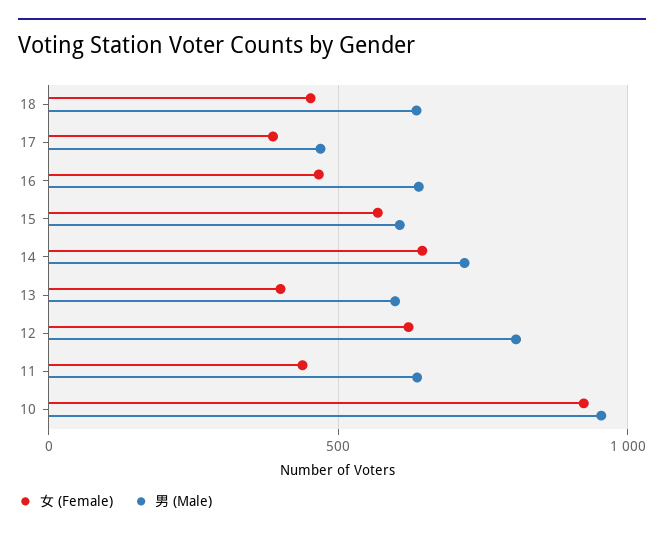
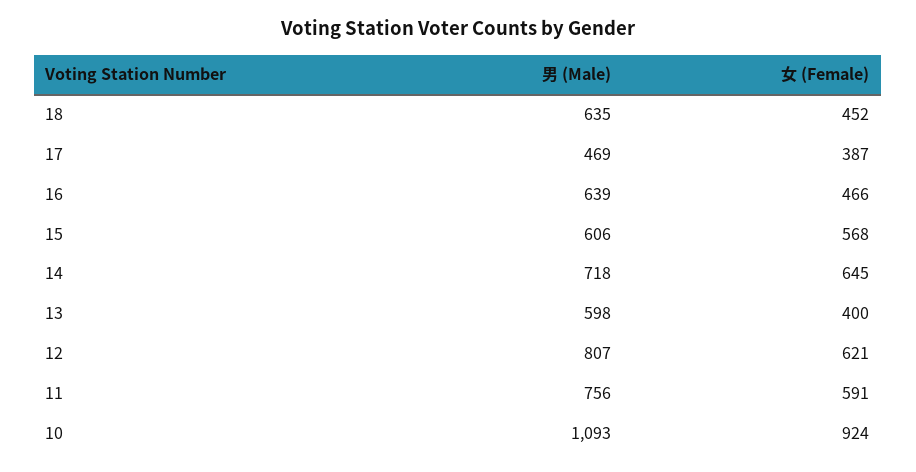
  {
    "女 (Female)": {
      "18": 452,
      "17": 387,
      "16": 466,
      "15": 568,
      "14": 645,
      "13": 400,
      "12": 621,
-     "11": 450,
+     "11": 591,
      "10": 924
    },
    "男 (Male)": {
      "18": 635,
      "17": 469,
      "16": 639,
      "15": 606,
      "14": 718,
      "13": 598,
      "12": 807,
-     "11": 650,
+     "11": 756,
-     "10": 950
+     "10": 1093
    }
  }

